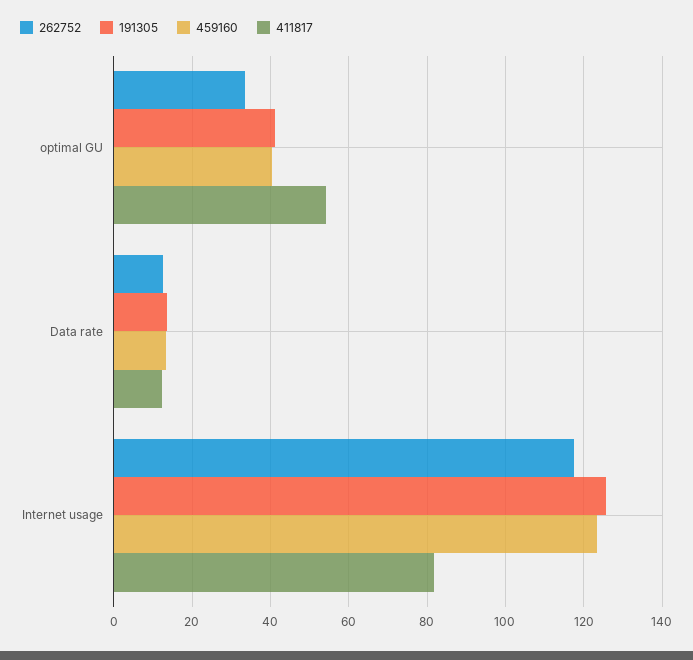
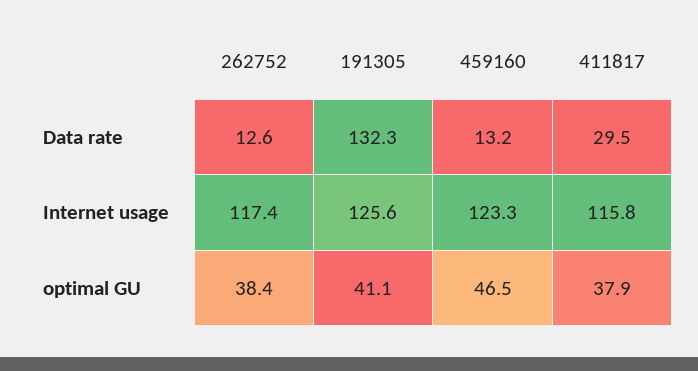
  {
    "262752": {
-     "optimal GU": 34,
+     "optimal GU": 38.4,
      "Data rate": 12.6,
      "Internet usage": 117.4
    },
    "191305": {
      "optimal GU": 41.1,
-     "Data rate": 14,
+     "Data rate": 132.3,
      "Internet usage": 125.6
    },
    "459160": {
-     "optimal GU": 40,
+     "optimal GU": 46.5,
      "Data rate": 13.2,
      "Internet usage": 123.3
    },
    "411817": {
-     "optimal GU": 54,
+     "optimal GU": 37.9,
-     "Data rate": 12,
+     "Data rate": 29.5,
-     "Internet usage": 82
+     "Internet usage": 115.8
    }
  }

